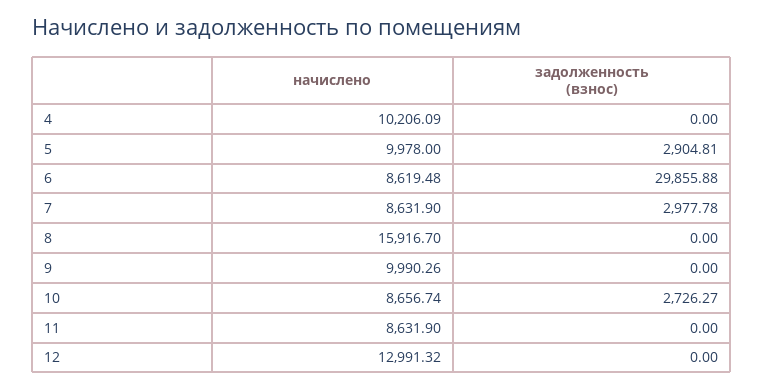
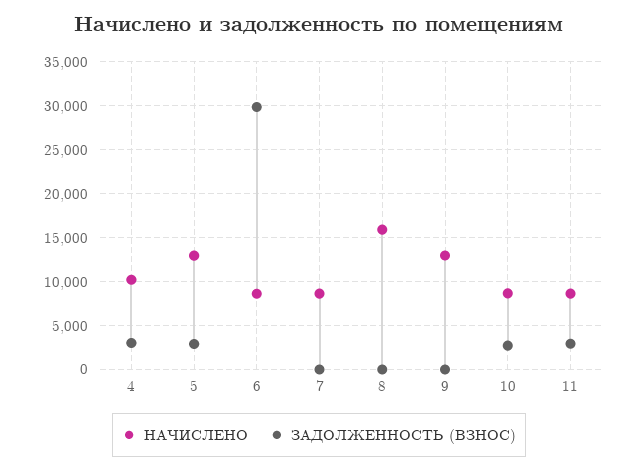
  {
    "начислено": {
      "4": 10206.09,
-     "5": 9978,
+     "5": 13000,
      "6": 8619.48,
      "7": 8631.9,
      "8": 15916.7,
-     "9": 9990.26,
+     "9": 13000,
      "10": 8656.74,
-     "11": 8631.9,
+     "11": 8631.9
-     "12": 12991.32
    },
    "задолженность (взнос)": {
-     "4": 0,
+     "4": 3000,
      "5": 2904.81,
      "6": 29855.88,
-     "7": 2977.78,
+     "7": 0,
      "8": 0,
      "9": 0,
      "10": 2726.27,
-     "11": 0,
+     "11": 3000
-     "12": 0
    }
  }

